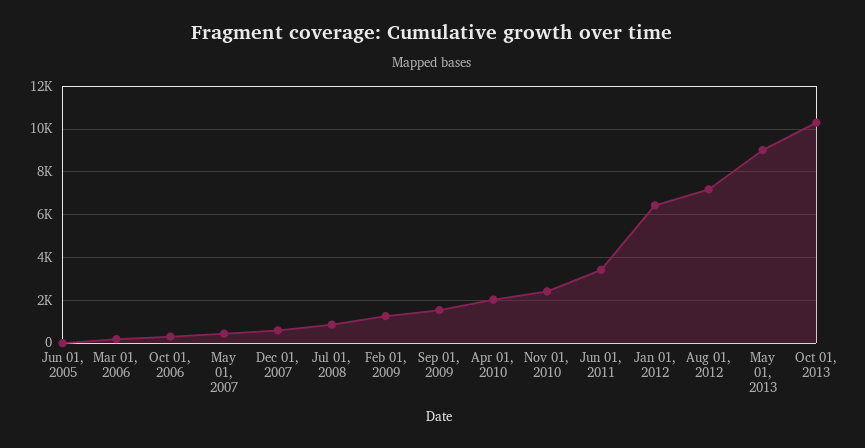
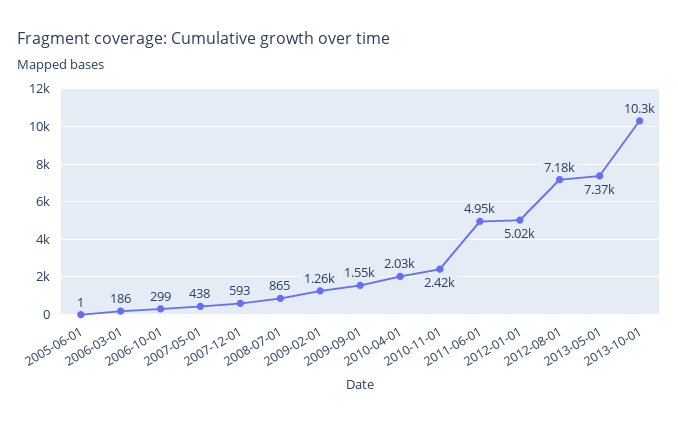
  {
    "Jun 01, 2005": 1,
    "Mar 01, 2006": 186,
    "Oct 01, 2006": 299,
    "May 01, 2007": 438,
    "Dec 01, 2007": 593,
    "Jul 01, 2008": 865,
    "Feb 01, 2009": 1260,
    "Sep 01, 2009": 1550,
    "Apr 01, 2010": 2030,
    "Nov 01, 2010": 2420,
-   "Jun 01, 2011": 3500,
+   "Jun 01, 2011": 4950,
-   "Jan 01, 2012": 6500,
+   "Jan 01, 2012": 5020,
    "Aug 01, 2012": 7180,
-   "May 01, 2013": 9000,
+   "May 01, 2013": 7370,
    "Oct 01, 2013": 10300
  }

